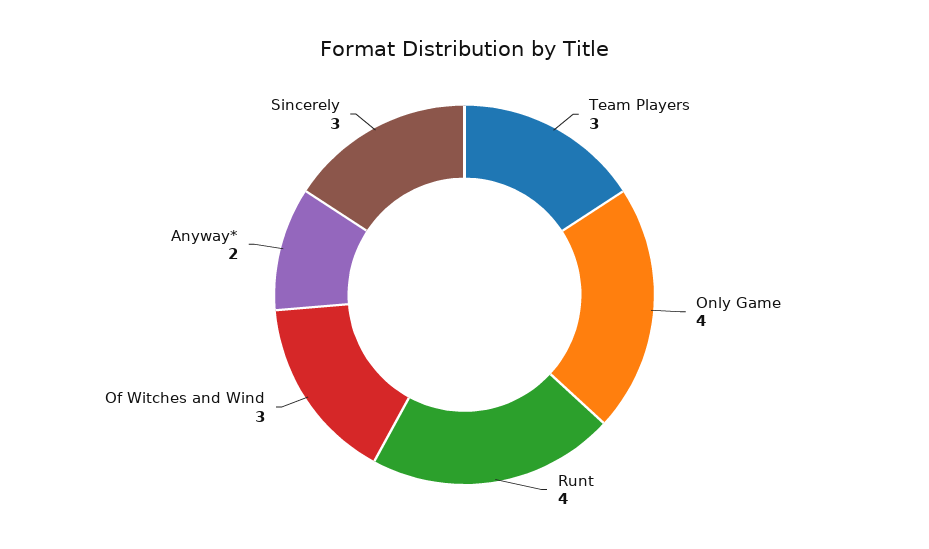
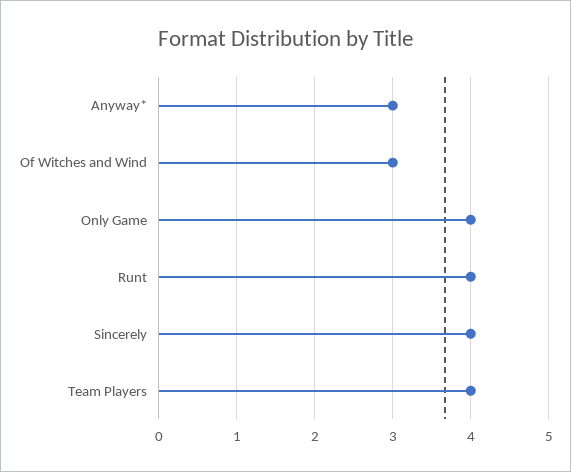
  {
-   "Team Players": 3,
+   "Team Players": 4,
    "Only Game": 4,
    "Runt": 4,
    "Of Witches and Wind": 3,
-   "Anyway*": 2,
+   "Anyway*": 3,
-   "Sincerely": 3
+   "Sincerely": 4
  }

